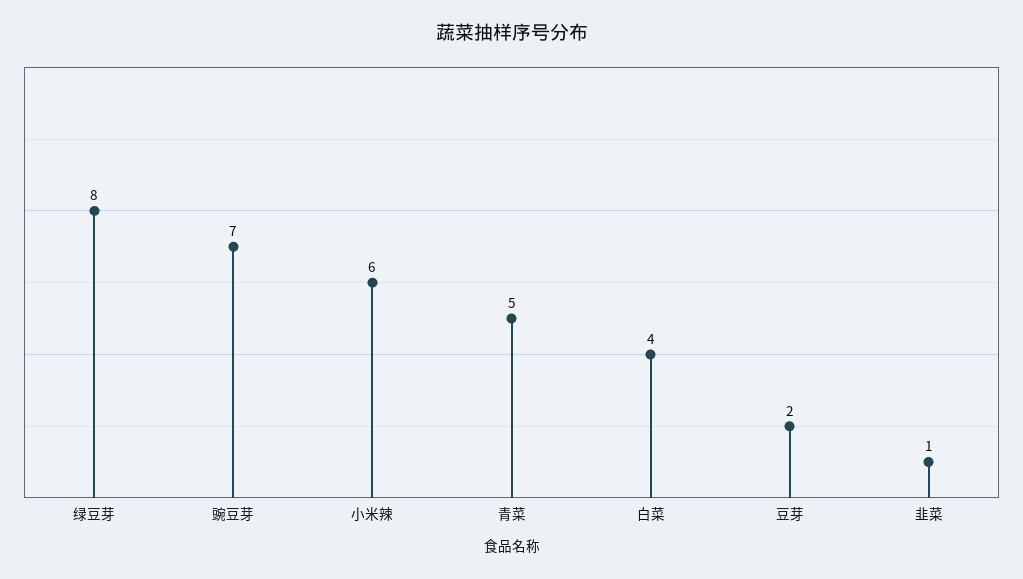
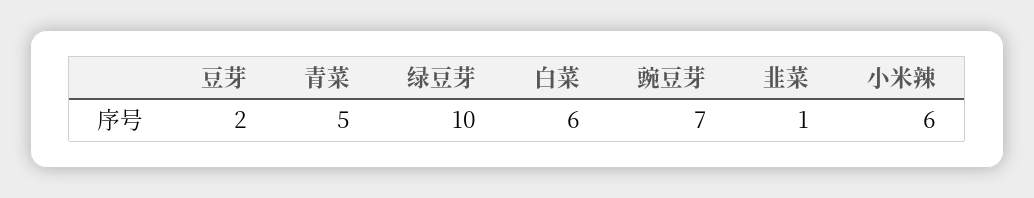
  {
-   "绿豆芽": 8,
+   "绿豆芽": 10,
    "豌豆芽": 7,
    "小米辣": 6,
    "青菜": 5,
-   "白菜": 4,
+   "白菜": 6,
    "豆芽": 2,
    "韭菜": 1
  }

